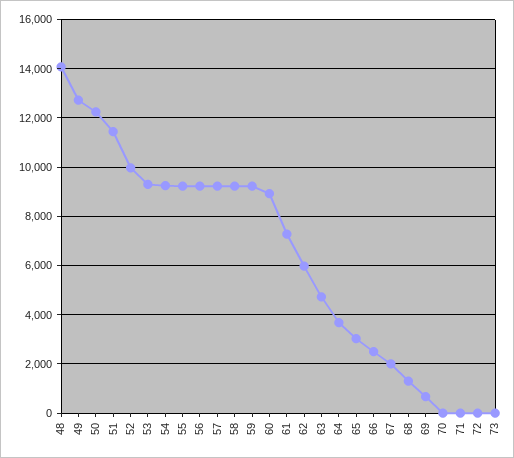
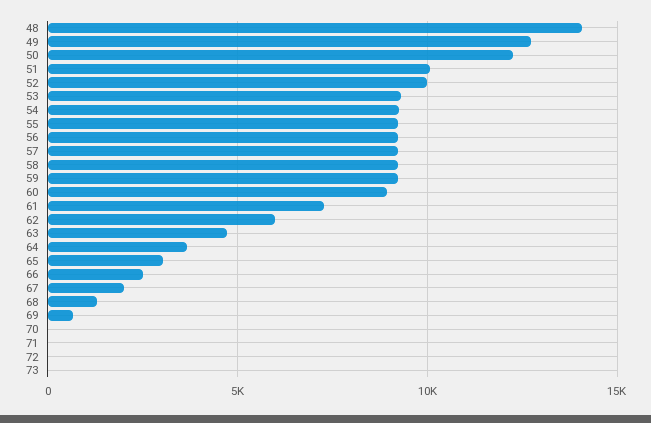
  {
    "48": 14000,
    "49": 12750,
    "50": 12250,
-   "51": 11500,
+   "51": 10000,
    "52": 10000,
    "53": 9250,
    "54": 9250,
    "55": 9250,
    "56": 9250,
    "57": 9250,
    "58": 9250,
    "59": 9250,
    "60": 9000,
    "61": 7250,
    "62": 6000,
    "63": 4750,
    "64": 3750,
    "65": 3000,
    "66": 2500,
    "67": 2000,
    "68": 1250,
    "69": 750,
    "70": 0,
    "71": 0,
    "72": 0,
    "73": 0
  }

